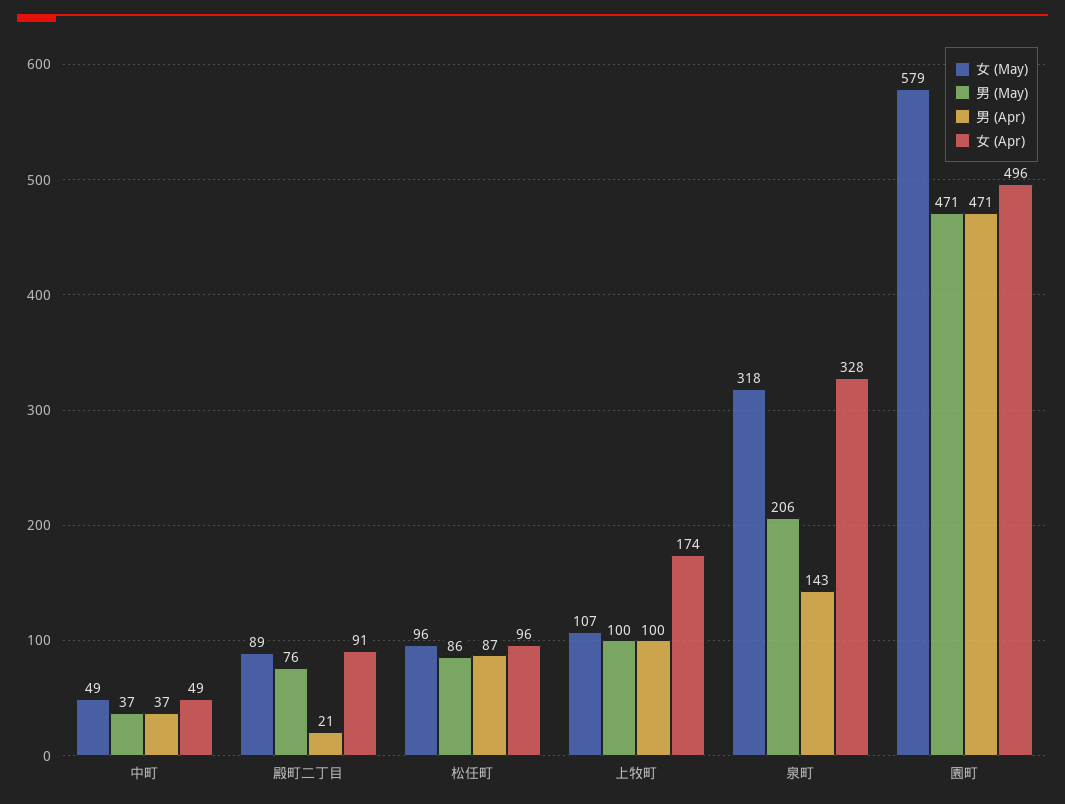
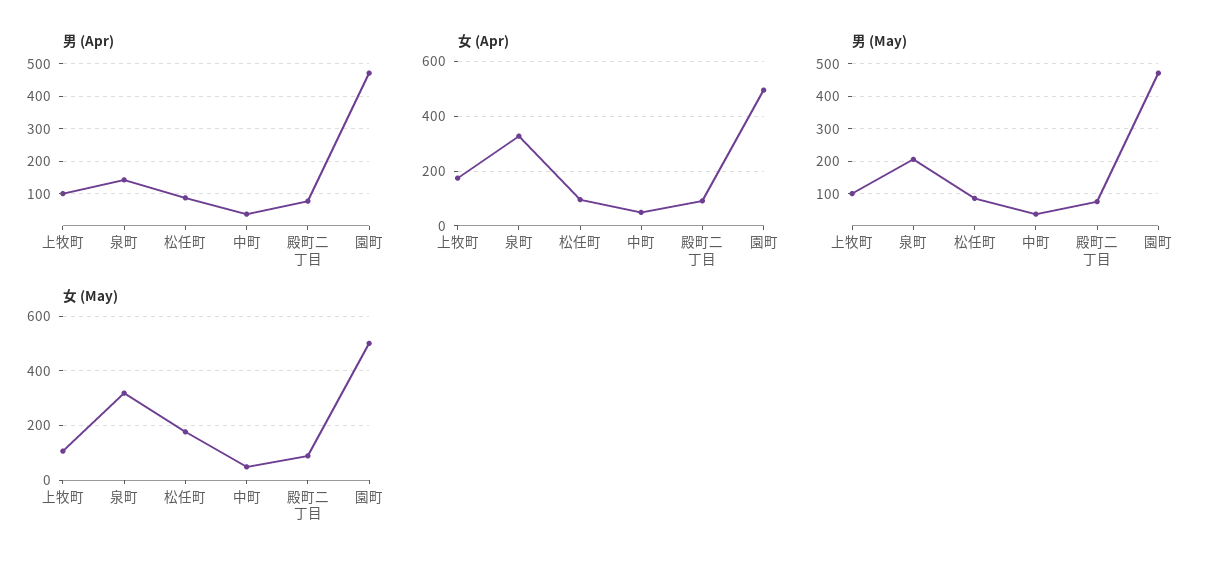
  {
    "女 (May)": {
      "中町": 49,
      "殿町二丁目": 89,
-     "松任町": 96,
+     "松任町": 175,
      "上牧町": 107,
      "泉町": 318,
-     "園町": 579
+     "園町": 500
    },
    "男 (May)": {
      "中町": 37,
      "殿町二丁目": 76,
      "松任町": 86,
      "上牧町": 100,
      "泉町": 206,
      "園町": 471
    },
    "男 (Apr)": {
      "中町": 37,
-     "殿町二丁目": 21,
+     "殿町二丁目": 80,
      "松任町": 87,
      "上牧町": 100,
      "泉町": 143,
      "園町": 471
    },
    "女 (Apr)": {
      "中町": 49,
      "殿町二丁目": 91,
      "松任町": 96,
      "上牧町": 174,
      "泉町": 328,
      "園町": 496
    }
  }

